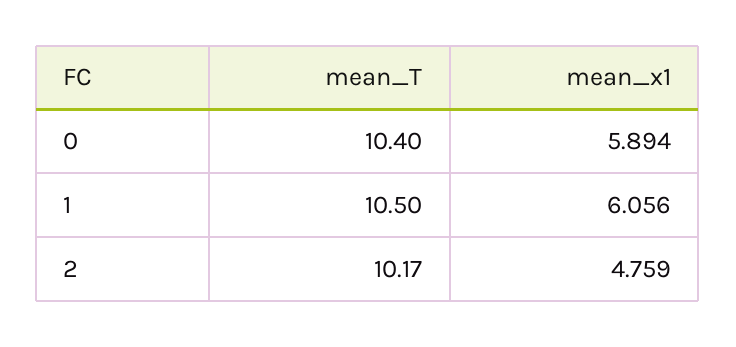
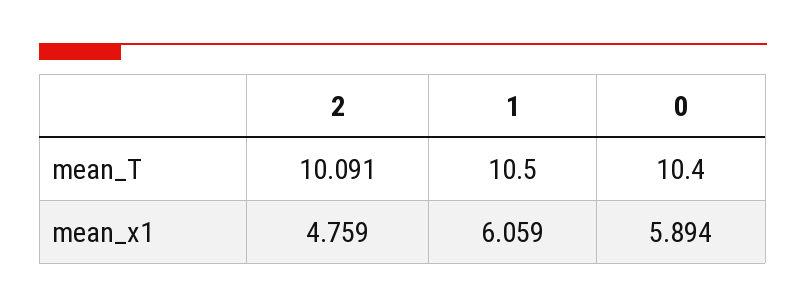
  {
    "mean_T": {
      "0": 10.4,
      "1": 10.5,
-     "2": 10.17
+     "2": 10.091
    },
    "mean_x1": {
      "0": 5.894,
-     "1": 6.056,
+     "1": 6.059,
      "2": 4.759
    }
  }

